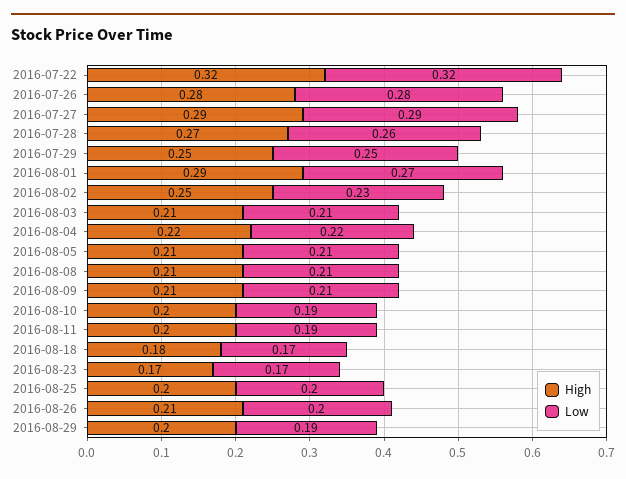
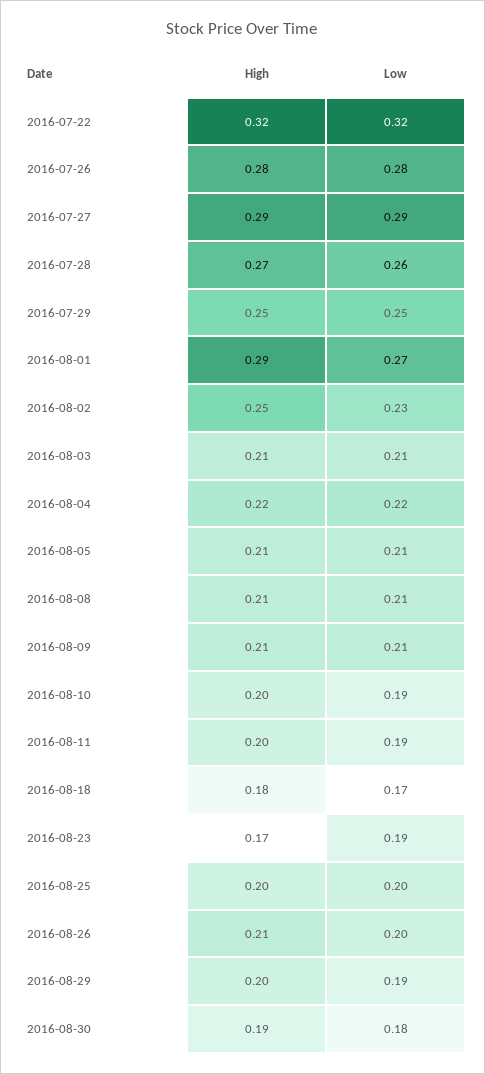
  {
    "High": {
      "2016-07-22": 0.32,
      "2016-07-26": 0.28,
      "2016-07-27": 0.29,
      "2016-07-28": 0.27,
      "2016-07-29": 0.25,
      "2016-08-01": 0.29,
      "2016-08-02": 0.25,
      "2016-08-03": 0.21,
      "2016-08-04": 0.22,
      "2016-08-05": 0.21,
      "2016-08-08": 0.21,
      "2016-08-09": 0.21,
      "2016-08-10": 0.2,
      "2016-08-11": 0.2,
      "2016-08-18": 0.18,
      "2016-08-23": 0.17,
      "2016-08-25": 0.2,
      "2016-08-26": 0.21,
-     "2016-08-29": 0.2
+     "2016-08-29": 0.2,
+     "2016-08-30": 0.19
    },
    "Low": {
      "2016-07-22": 0.32,
      "2016-07-26": 0.28,
      "2016-07-27": 0.29,
      "2016-07-28": 0.26,
      "2016-07-29": 0.25,
      "2016-08-01": 0.27,
      "2016-08-02": 0.23,
      "2016-08-03": 0.21,
      "2016-08-04": 0.22,
      "2016-08-05": 0.21,
      "2016-08-08": 0.21,
      "2016-08-09": 0.21,
      "2016-08-10": 0.19,
      "2016-08-11": 0.19,
      "2016-08-18": 0.17,
-     "2016-08-23": 0.17,
+     "2016-08-23": 0.19,
      "2016-08-25": 0.2,
      "2016-08-26": 0.2,
-     "2016-08-29": 0.19
+     "2016-08-29": 0.19,
+     "2016-08-30": 0.18
    }
  }

